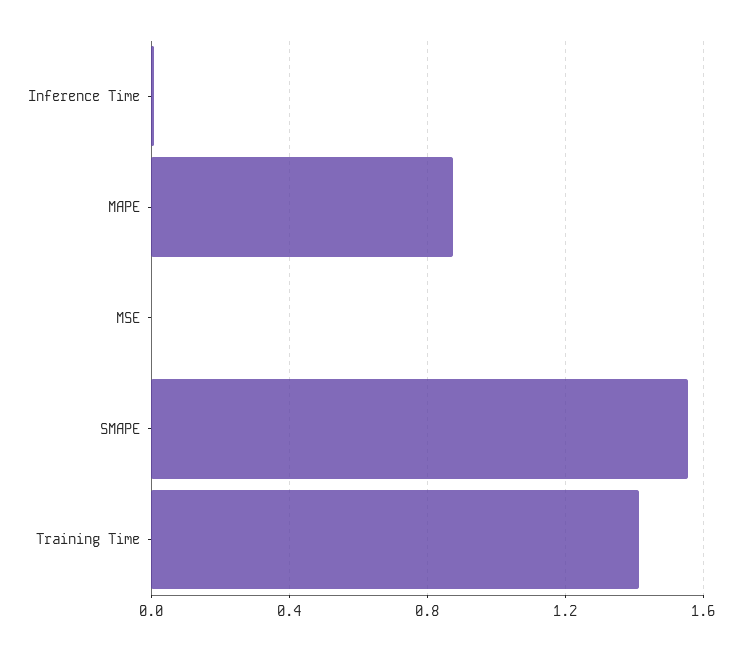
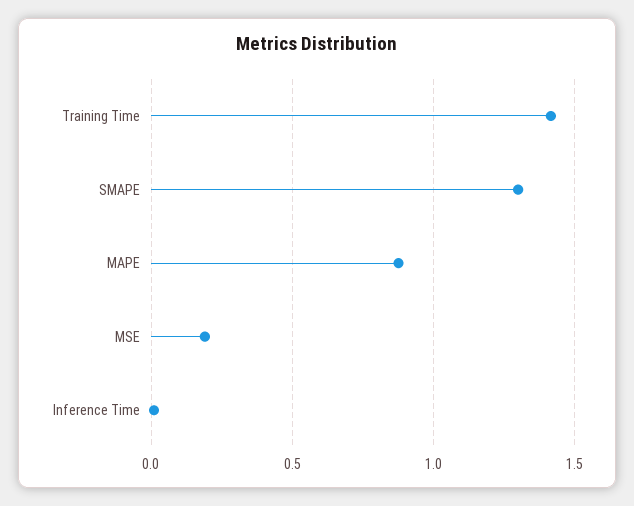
  {
    "Inference Time": 0,
    "MAPE": 0.9,
-   "MSE": 0,
+   "MSE": 0.2,
-   "SMAPE": 1.55,
+   "SMAPE": 1.3,
    "Training Time": 1.4
  }

